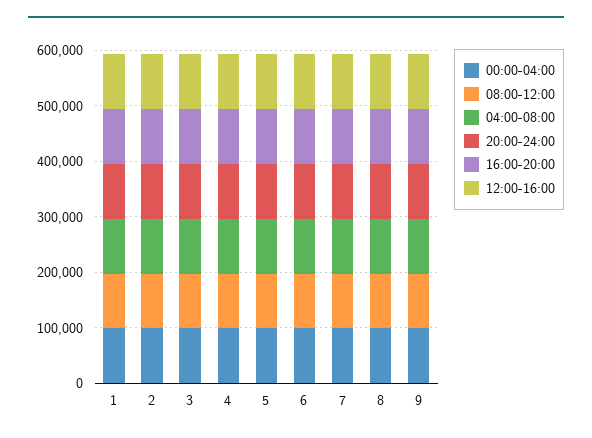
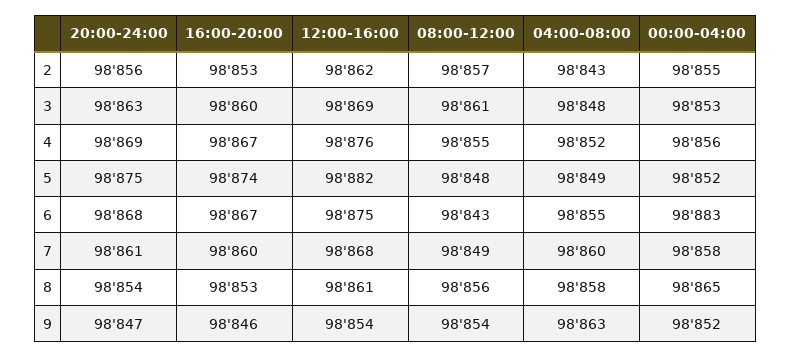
  {
    "00:00-04:00": {
-     "1": 100000,
      "2": 98855,
      "3": 98853,
      "4": 98856,
      "5": 98852,
      "6": 98883,
      "7": 98858,
      "8": 98865,
      "9": 98852
    },
    "08:00-12:00": {
-     "1": 100000,
      "2": 98857,
      "3": 98861,
      "4": 98855,
      "5": 98848,
      "6": 98843,
      "7": 98849,
      "8": 98856,
      "9": 98854
    },
    "04:00-08:00": {
-     "1": 100000,
      "2": 98843,
      "3": 98848,
      "4": 98852,
      "5": 98849,
      "6": 98855,
      "7": 98860,
      "8": 98858,
      "9": 98863
    },
    "20:00-24:00": {
-     "1": 100000,
      "2": 98856,
      "3": 98863,
      "4": 98869,
      "5": 98875,
      "6": 98868,
      "7": 98861,
      "8": 98854,
      "9": 98847
    },
    "16:00-20:00": {
-     "1": 100000,
      "2": 98853,
      "3": 98860,
      "4": 98867,
      "5": 98874,
      "6": 98867,
      "7": 98860,
      "8": 98853,
      "9": 98846
    },
    "12:00-16:00": {
-     "1": 100000,
      "2": 98862,
      "3": 98869,
      "4": 98876,
      "5": 98882,
      "6": 98875,
      "7": 98868,
      "8": 98861,
      "9": 98854
    }
  }

